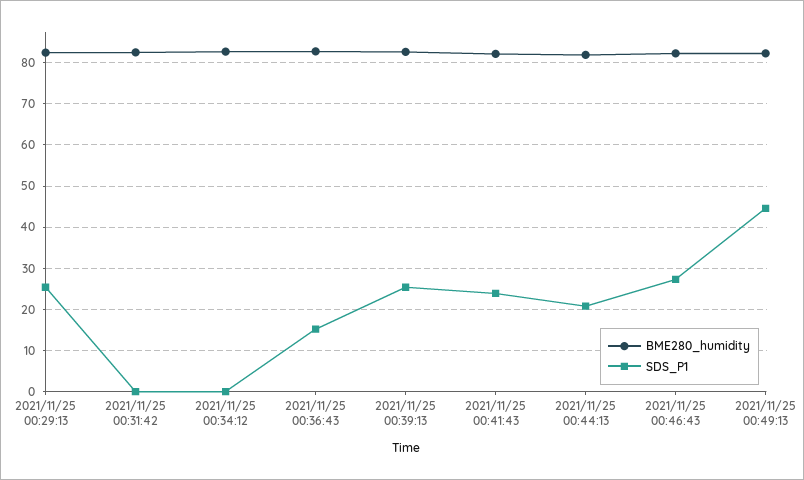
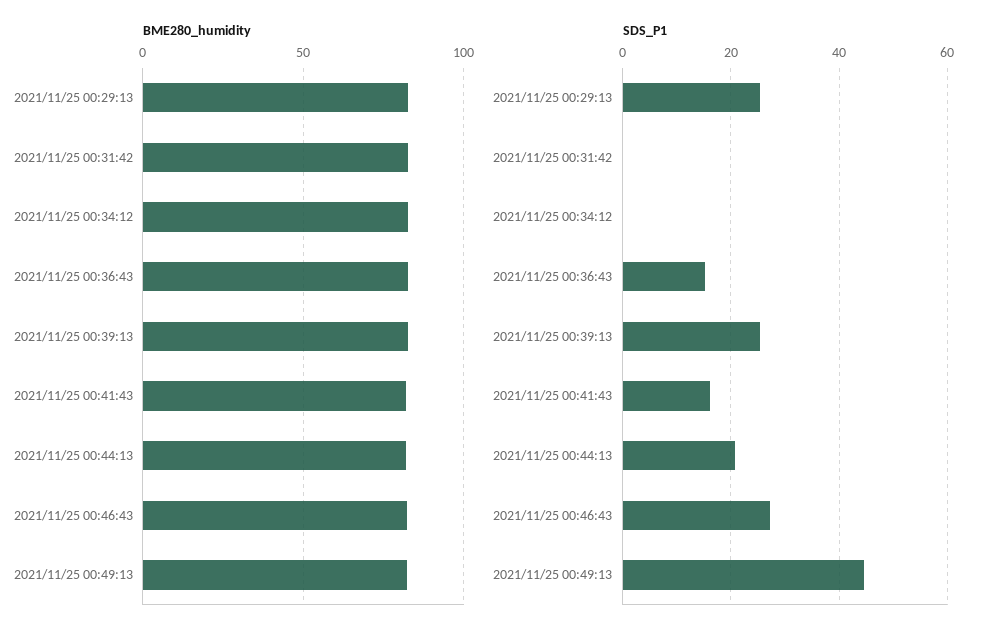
  {
    "BME280_humidity": {
      "2021/11/25 00:29:13": 82,
      "2021/11/25 00:31:42": 82,
      "2021/11/25 00:34:12": 82,
      "2021/11/25 00:36:43": 82,
      "2021/11/25 00:39:13": 82,
      "2021/11/25 00:41:43": 82,
      "2021/11/25 00:44:13": 82,
      "2021/11/25 00:46:43": 82,
      "2021/11/25 00:49:13": 82
    },
    "SDS_P1": {
      "2021/11/25 00:29:13": 26,
      "2021/11/25 00:31:42": 0,
      "2021/11/25 00:34:12": 0,
      "2021/11/25 00:36:43": 16,
      "2021/11/25 00:39:13": 26,
-     "2021/11/25 00:41:43": 24,
+     "2021/11/25 00:41:43": 16,
      "2021/11/25 00:44:13": 20,
      "2021/11/25 00:46:43": 28,
      "2021/11/25 00:49:13": 44
    }
  }

